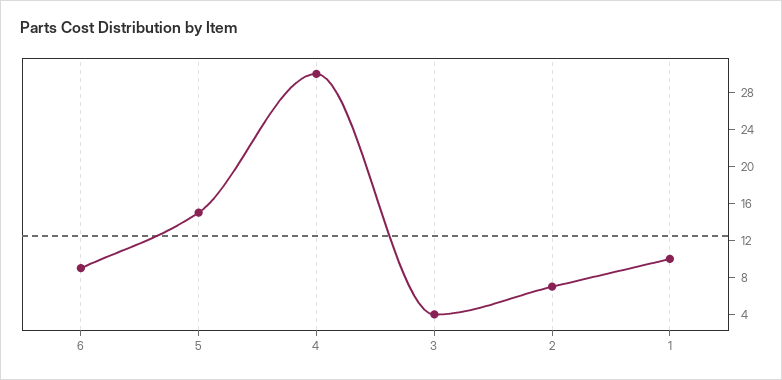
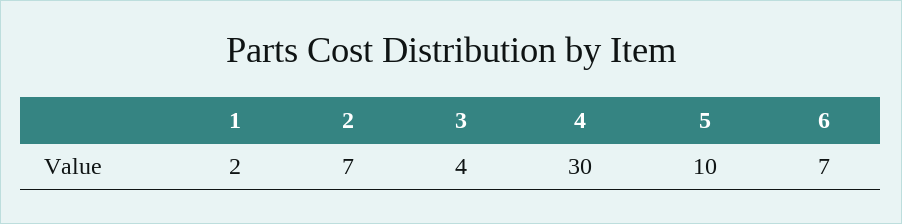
  {
-   "6": 9,
+   "6": 7,
-   "5": 15,
+   "5": 10,
    "4": 30,
    "3": 4,
    "2": 7,
-   "1": 10
+   "1": 2
  }

